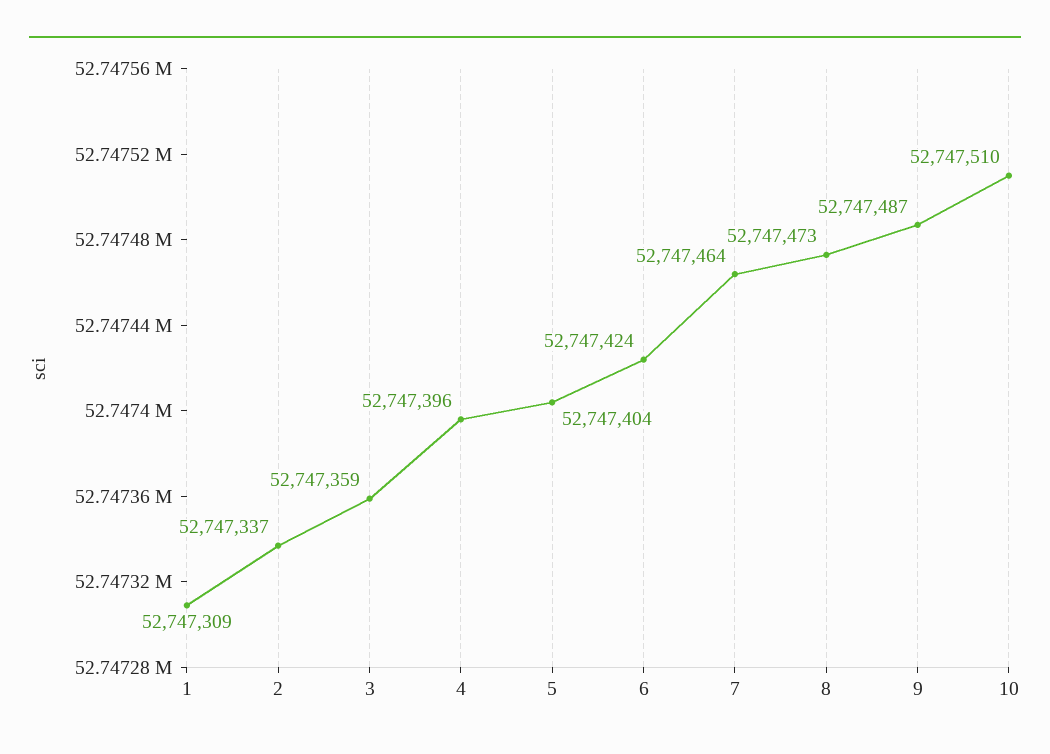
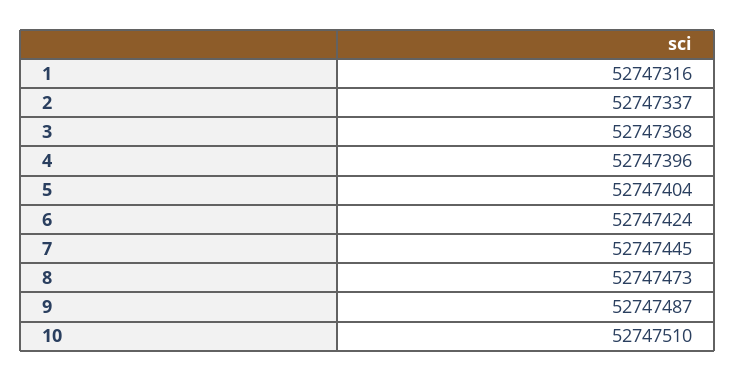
  {
-   "1": 52747309,
+   "1": 52747316,
    "2": 52747337,
-   "3": 52747359,
+   "3": 52747368,
    "4": 52747396,
    "5": 52747404,
    "6": 52747424,
-   "7": 52747464,
+   "7": 52747445,
    "8": 52747473,
    "9": 52747487,
    "10": 52747510
  }

